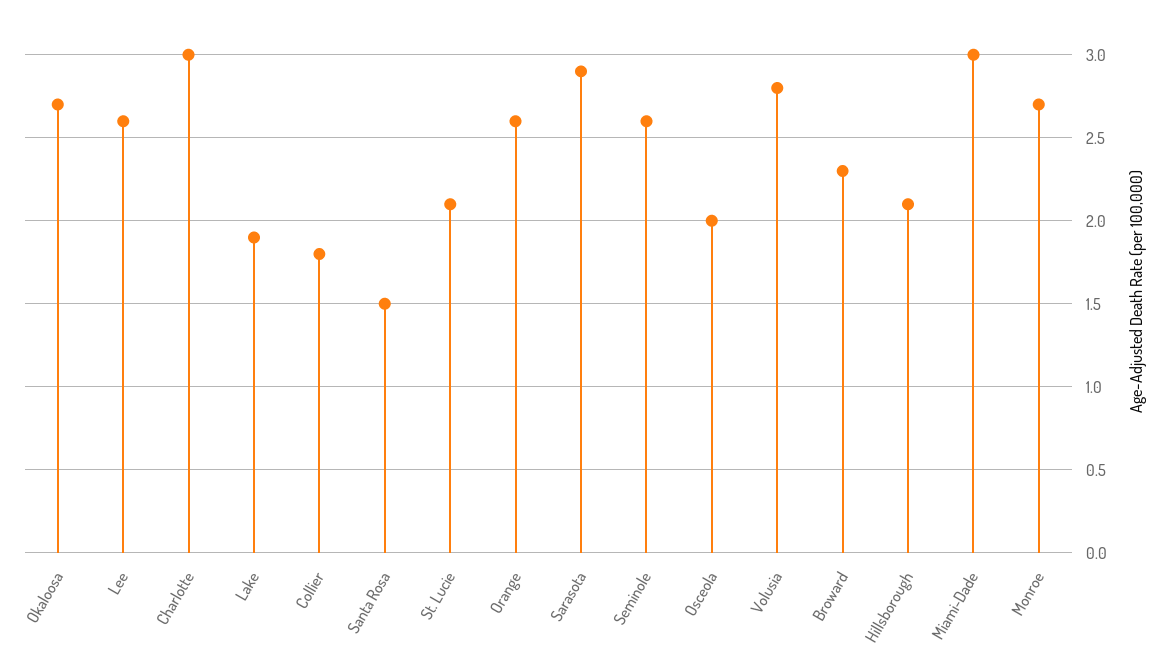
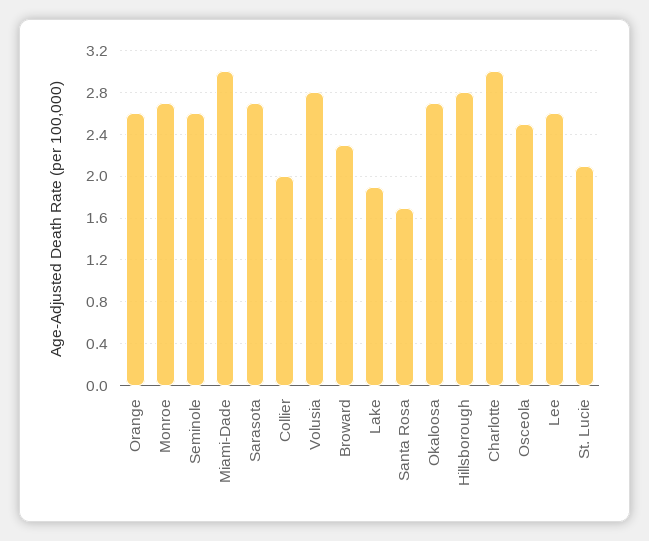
  {
    "Okaloosa": 2.7,
    "Lee": 2.6,
    "Charlotte": 3,
    "Lake": 1.9,
-   "Collier": 1.8,
+   "Collier": 2,
-   "Santa Rosa": 1.5,
+   "Santa Rosa": 1.7,
    "St. Lucie": 2.1,
    "Orange": 2.6,
-   "Sarasota": 2.9,
+   "Sarasota": 2.7,
    "Seminole": 2.6,
-   "Osceola": 2,
+   "Osceola": 2.5,
    "Volusia": 2.8,
    "Broward": 2.3,
-   "Hillsborough": 2.1,
+   "Hillsborough": 2.8,
    "Miami-Dade": 3,
    "Monroe": 2.7
  }

